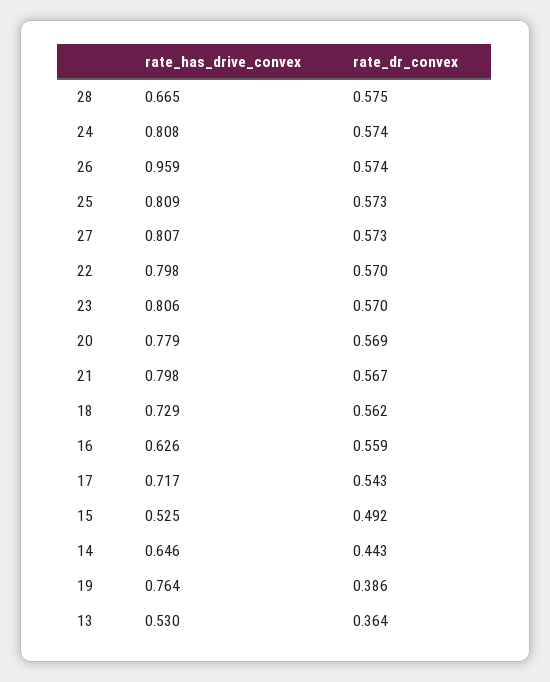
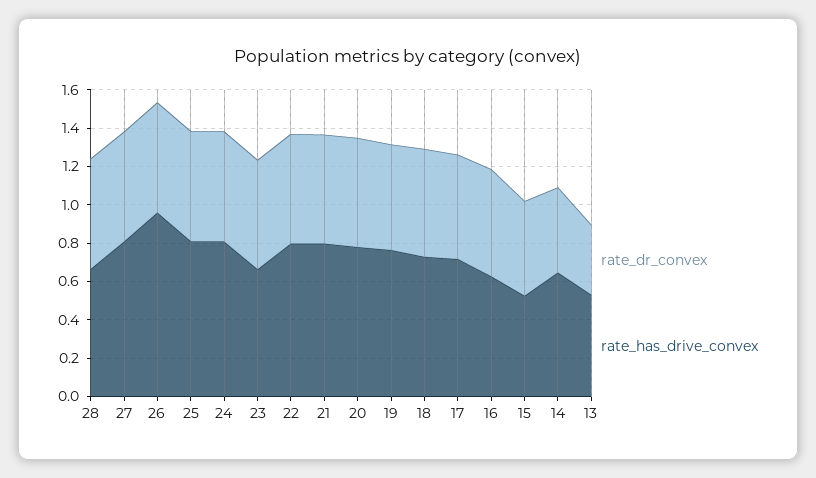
  {
    "rate_has_drive_convex": {
      "28": 0.665,
      "24": 0.808,
      "26": 0.959,
      "25": 0.809,
      "27": 0.807,
      "22": 0.798,
-     "23": 0.806,
+     "23": 0.65,
      "20": 0.779,
      "21": 0.798,
      "18": 0.729,
      "16": 0.626,
      "17": 0.717,
      "15": 0.525,
      "14": 0.646,
      "19": 0.764,
      "13": 0.53
    },
    "rate_dr_convex": {
      "28": 0.575,
      "24": 0.574,
      "26": 0.574,
      "25": 0.573,
      "27": 0.573,
      "22": 0.57,
      "23": 0.57,
      "20": 0.569,
      "21": 0.567,
      "18": 0.562,
      "16": 0.559,
      "17": 0.543,
      "15": 0.492,
      "14": 0.443,
-     "19": 0.386,
+     "19": 0.55,
      "13": 0.364
    }
  }

